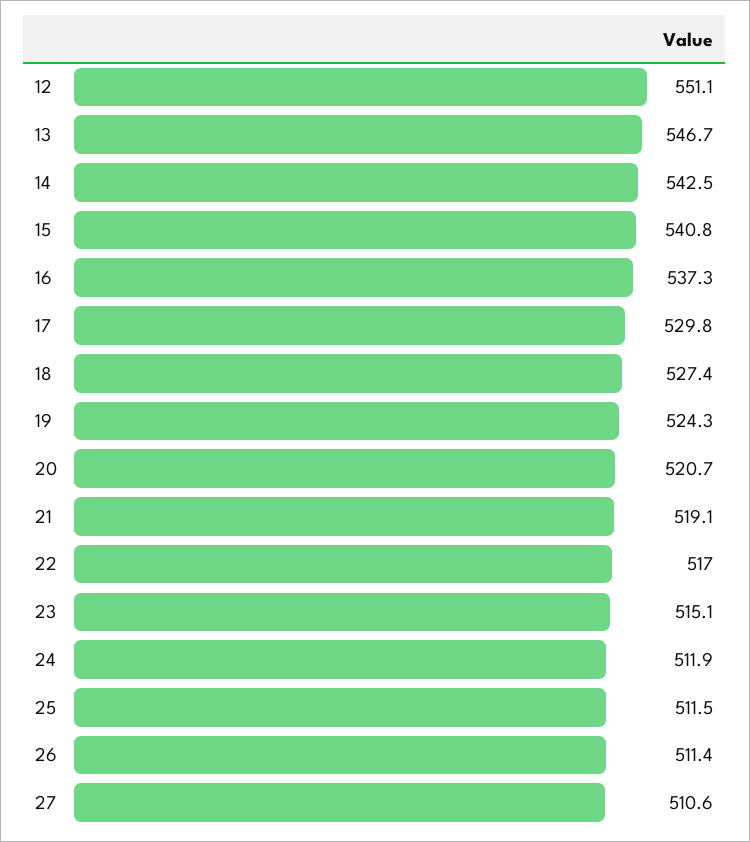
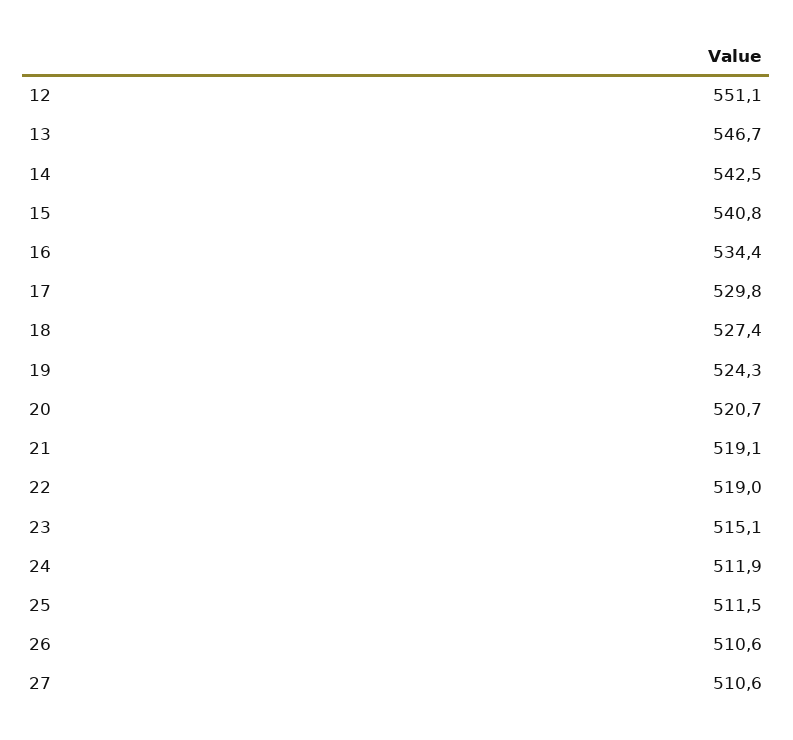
  {
    "12": 551.1,
    "13": 546.7,
    "14": 542.5,
    "15": 540.8,
-   "16": 537.3,
+   "16": 534.4,
    "17": 529.8,
    "18": 527.4,
    "19": 524.3,
    "20": 520.7,
    "21": 519.1,
-   "22": 517,
+   "22": 519,
    "23": 515.1,
    "24": 511.9,
    "25": 511.5,
-   "26": 511.4,
+   "26": 510.6,
    "27": 510.6
  }

